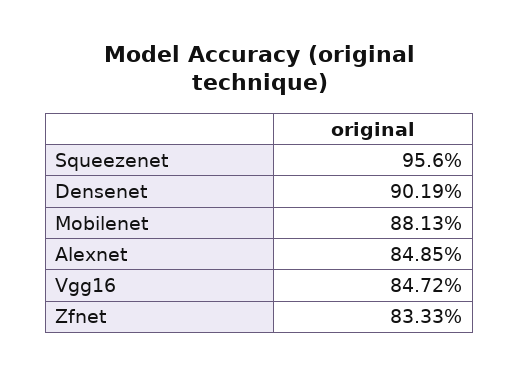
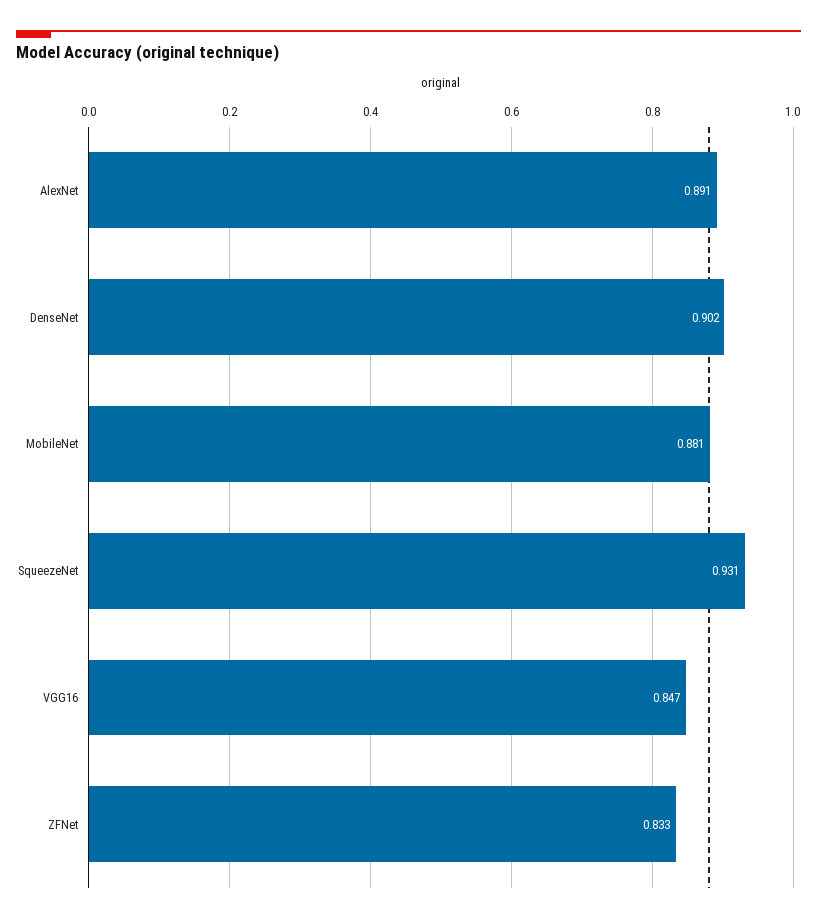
  {
-   "Squeezenet": 0.956,
+   "Squeezenet": 0.931,
    "Densenet": 0.9019,
    "Mobilenet": 0.8813,
-   "Alexnet": 0.8485,
+   "Alexnet": 0.891,
    "Vgg16": 0.8472,
    "Zfnet": 0.8333
  }

